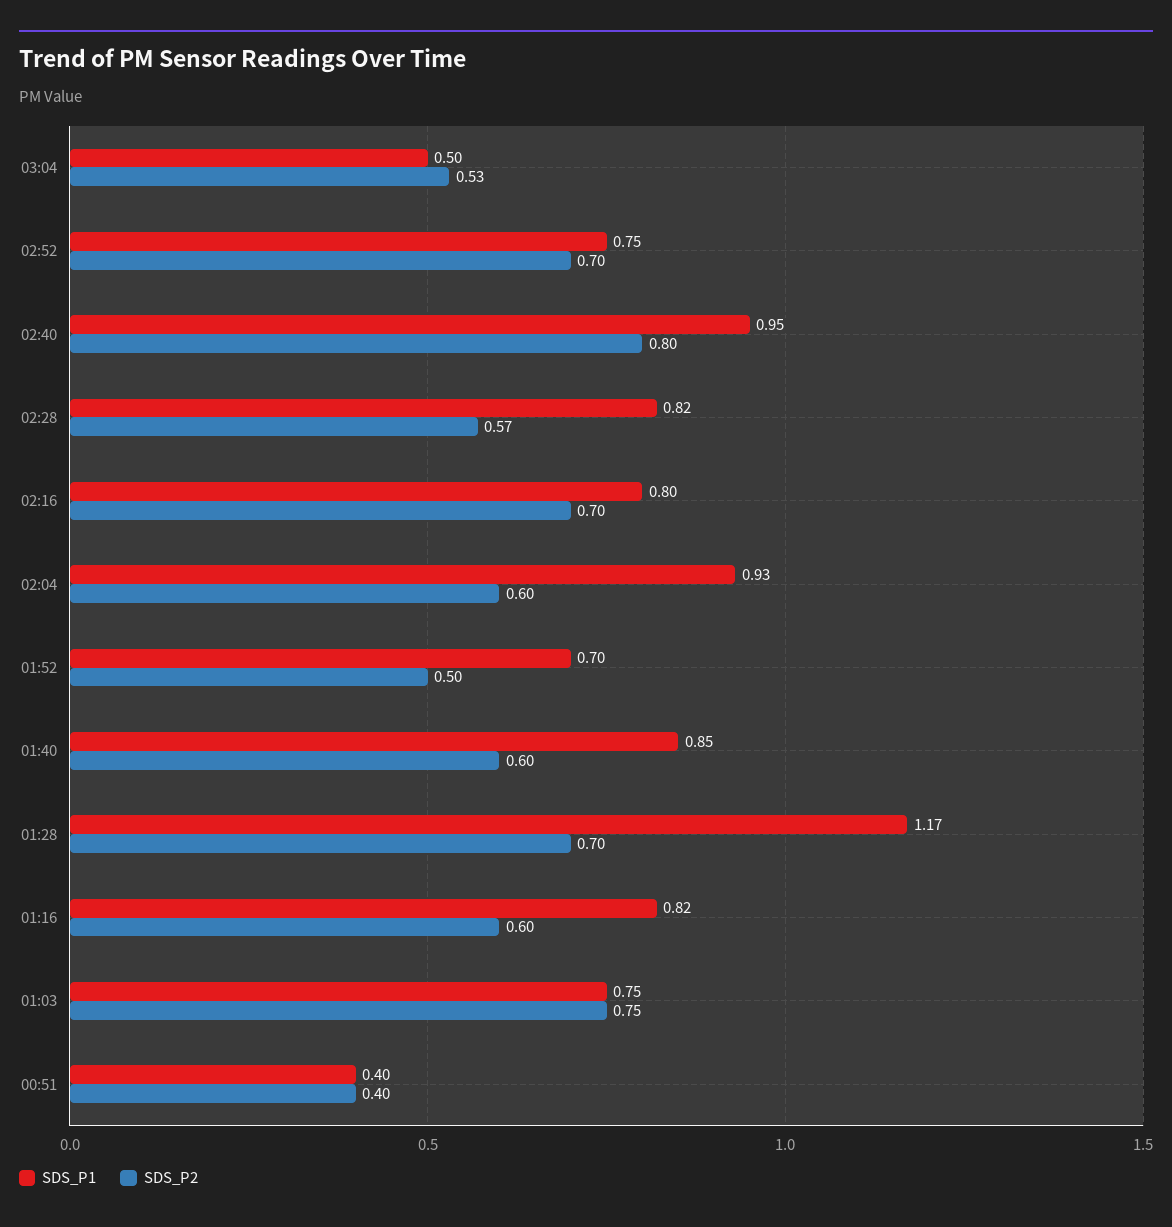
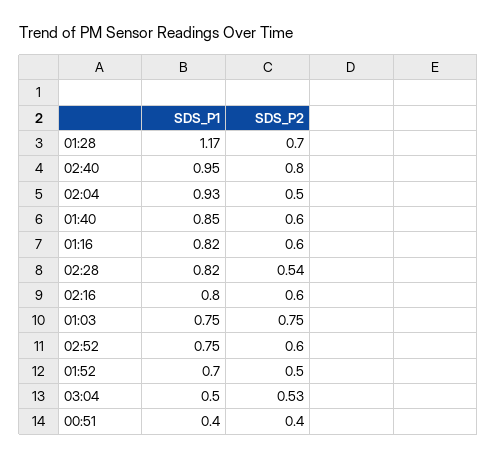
  {
    "SDS_P1": {
      "03:04": 0.5,
      "02:52": 0.75,
      "02:40": 0.95,
      "02:28": 0.82,
      "02:16": 0.8,
      "02:04": 0.93,
      "01:52": 0.7,
      "01:40": 0.85,
      "01:28": 1.17,
      "01:16": 0.82,
      "01:03": 0.75,
      "00:51": 0.4
    },
    "SDS_P2": {
      "03:04": 0.53,
-     "02:52": 0.7,
+     "02:52": 0.6,
      "02:40": 0.8,
-     "02:28": 0.57,
+     "02:28": 0.54,
-     "02:16": 0.7,
+     "02:16": 0.6,
-     "02:04": 0.6,
+     "02:04": 0.5,
      "01:52": 0.5,
      "01:40": 0.6,
      "01:28": 0.7,
      "01:16": 0.6,
      "01:03": 0.75,
      "00:51": 0.4
    }
  }

